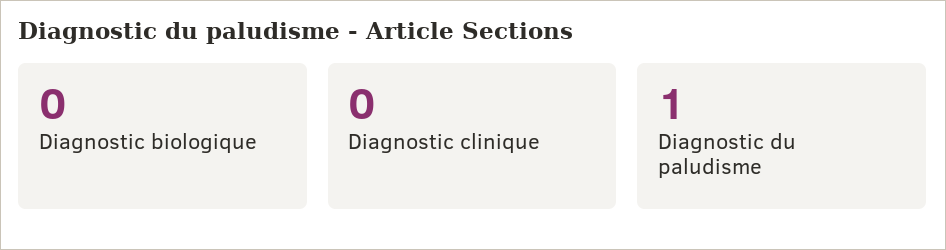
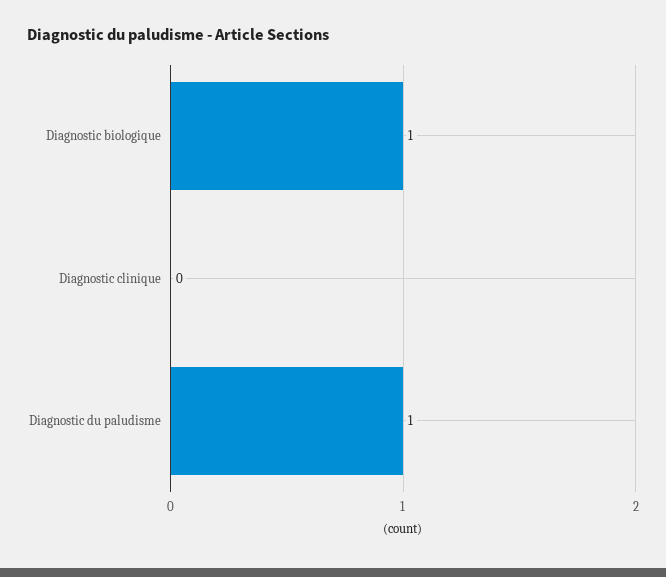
  {
-   "Diagnostic biologique": 0,
+   "Diagnostic biologique": 1,
    "Diagnostic clinique": 0,
    "Diagnostic du paludisme": 1
  }

